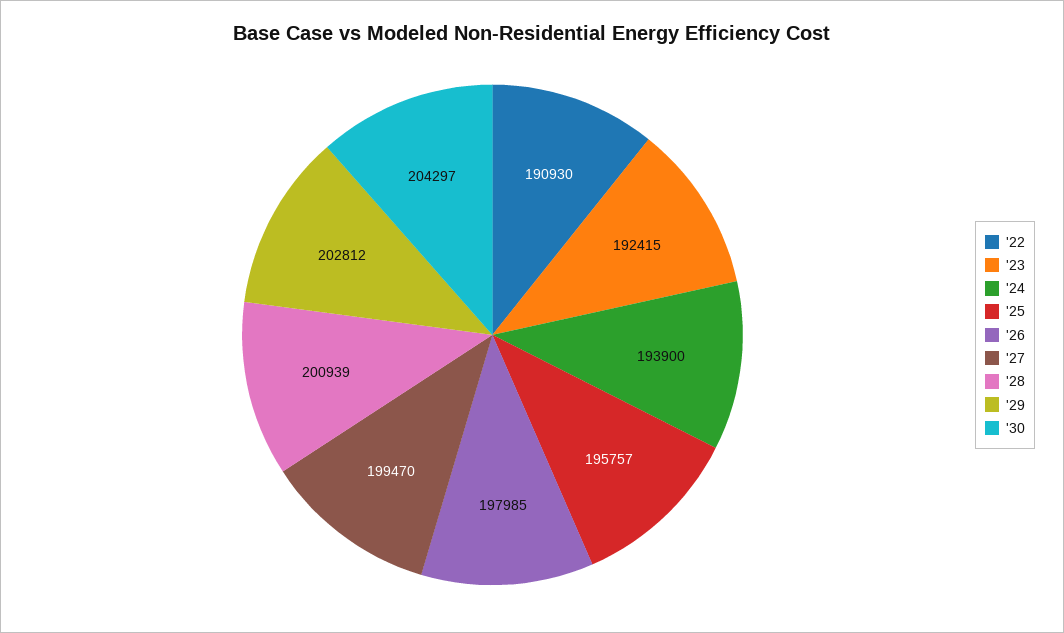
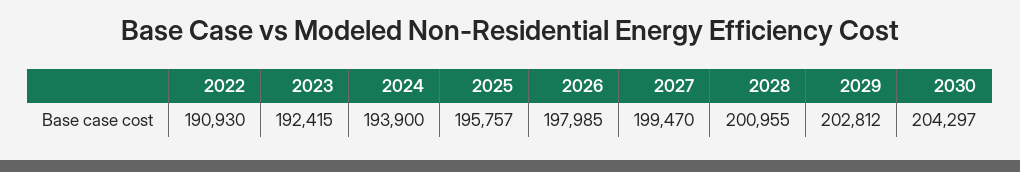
  {
    "'22": 190930,
    "'23": 192415,
    "'24": 193900,
    "'25": 195757,
    "'26": 197985,
    "'27": 199470,
-   "'28": 200939,
+   "'28": 200955,
    "'29": 202812,
    "'30": 204297
  }

